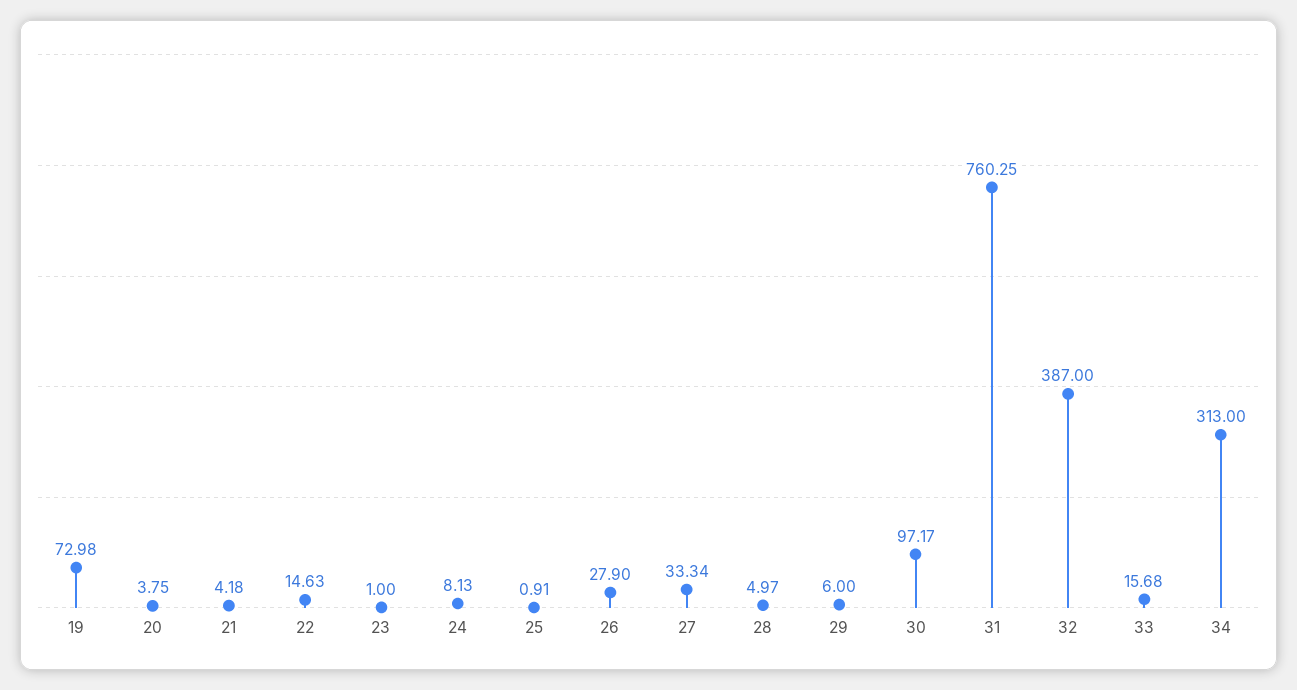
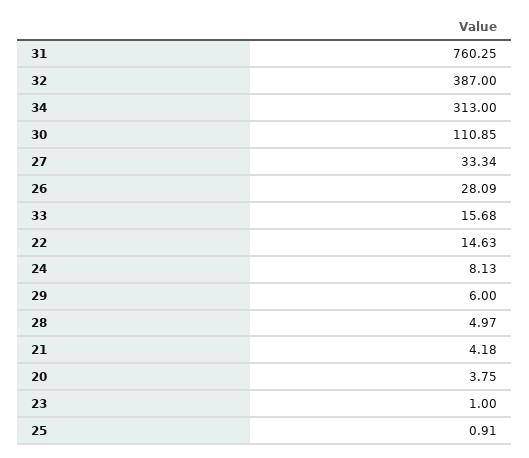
  {
-   "19": 72.98,
    "20": 3.75,
    "21": 4.18,
    "22": 14.63,
    "23": 1,
    "24": 8.13,
    "25": 0.91,
-   "26": 27.9,
+   "26": 28.09,
    "27": 33.34,
    "28": 4.97,
    "29": 6,
-   "30": 97.17,
+   "30": 110.85,
    "31": 760.25,
    "32": 387,
    "33": 15.68,
    "34": 313
  }

